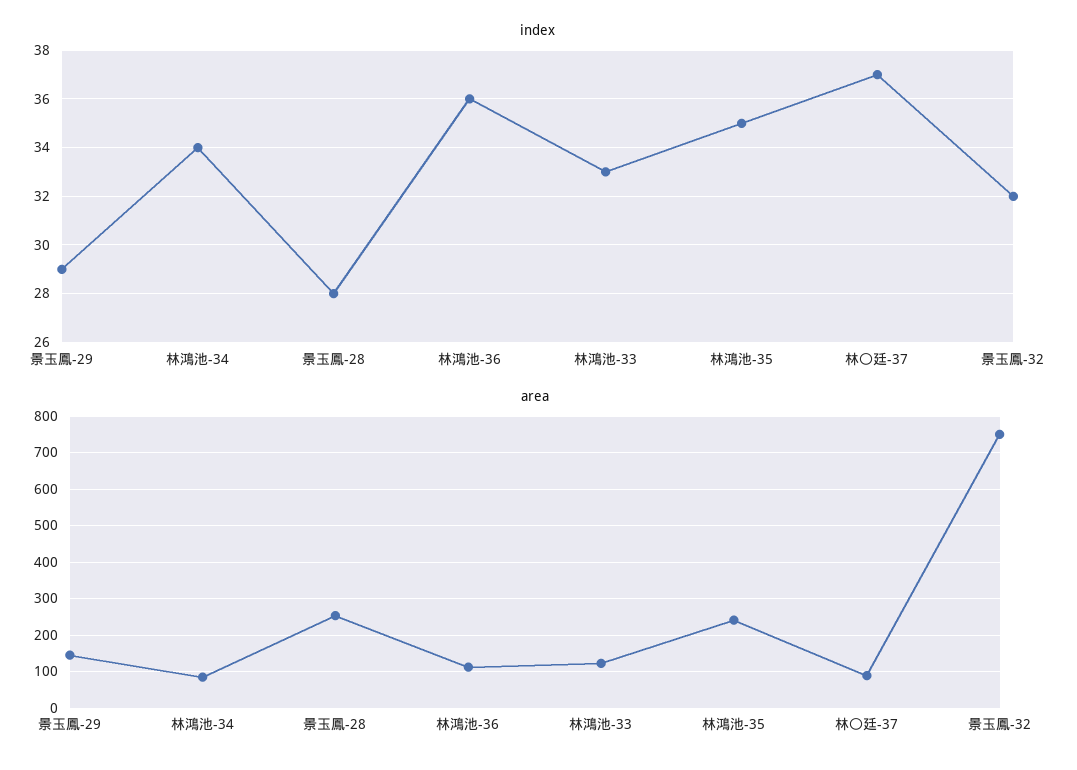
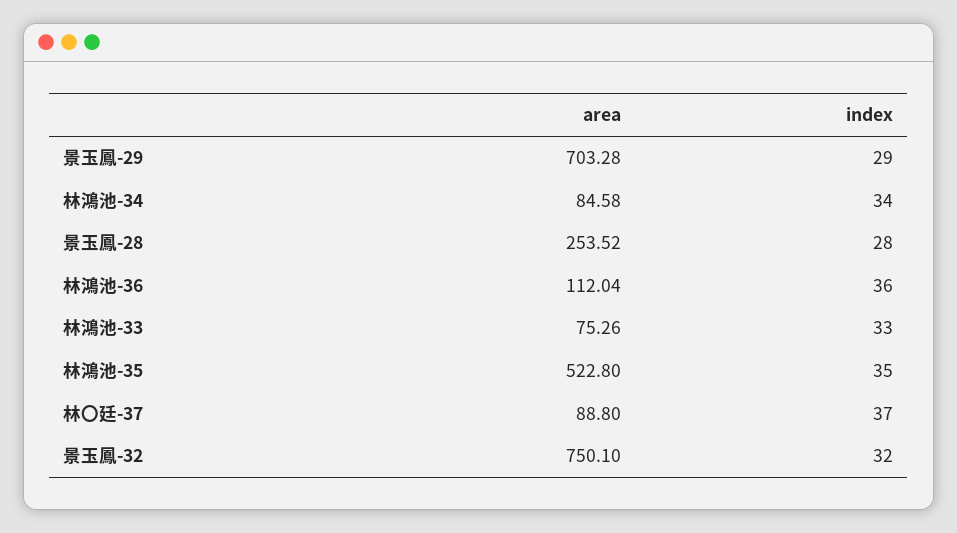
  {
    "index": {
      "景玉鳳-29": 29,
      "林鴻池-34": 34,
      "景玉鳳-28": 28,
      "林鴻池-36": 36,
      "林鴻池-33": 33,
      "林鴻池-35": 35,
      "林〇廷-37": 37,
      "景玉鳳-32": 32
    },
    "area": {
-     "景玉鳳-29": 140,
+     "景玉鳳-29": 703.28,
      "林鴻池-34": 84.58,
      "景玉鳳-28": 253.52,
      "林鴻池-36": 112.04,
-     "林鴻池-33": 120,
+     "林鴻池-33": 75.26,
-     "林鴻池-35": 240,
+     "林鴻池-35": 522.8,
      "林〇廷-37": 88.8,
      "景玉鳳-32": 750.1
    }
  }

